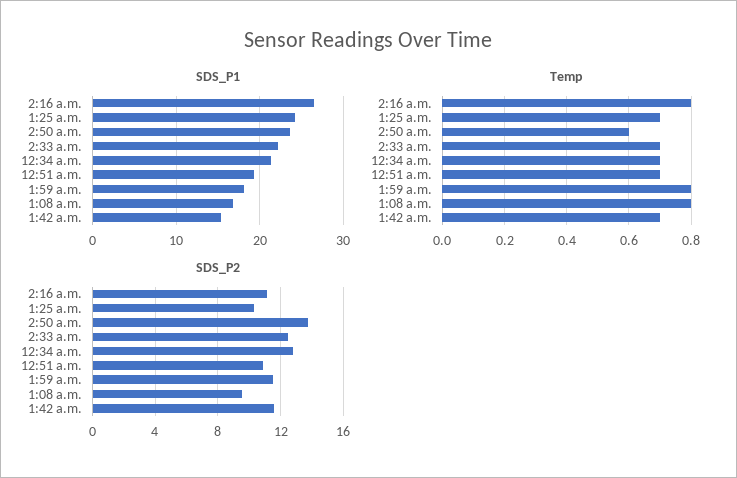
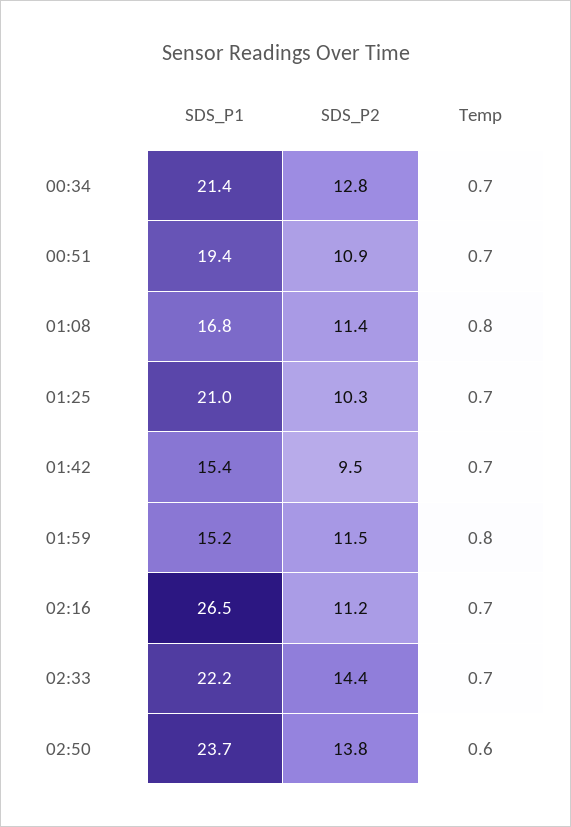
  {
    "SDS_P1": {
      "2:16 a.m.": 26.5,
-     "1:25 a.m.": 24,
+     "1:25 a.m.": 21,
      "2:50 a.m.": 23.7,
      "2:33 a.m.": 22.2,
      "12:34 a.m.": 21.4,
      "12:51 a.m.": 19.4,
-     "1:59 a.m.": 18,
+     "1:59 a.m.": 15.2,
      "1:08 a.m.": 16.8,
      "1:42 a.m.": 15.4
    },
    "Temp": {
-     "2:16 a.m.": 0.8,
+     "2:16 a.m.": 0.7,
      "1:25 a.m.": 0.7,
      "2:50 a.m.": 0.6,
      "2:33 a.m.": 0.7,
      "12:34 a.m.": 0.7,
      "12:51 a.m.": 0.7,
      "1:59 a.m.": 0.8,
      "1:08 a.m.": 0.8,
      "1:42 a.m.": 0.7
    },
    "SDS_P2": {
      "2:16 a.m.": 11.2,
      "1:25 a.m.": 10.3,
      "2:50 a.m.": 13.8,
-     "2:33 a.m.": 12.5,
+     "2:33 a.m.": 14.4,
      "12:34 a.m.": 12.8,
      "12:51 a.m.": 10.9,
      "1:59 a.m.": 11.5,
-     "1:08 a.m.": 9.5,
+     "1:08 a.m.": 11.4,
-     "1:42 a.m.": 11.5
+     "1:42 a.m.": 9.5
    }
  }

